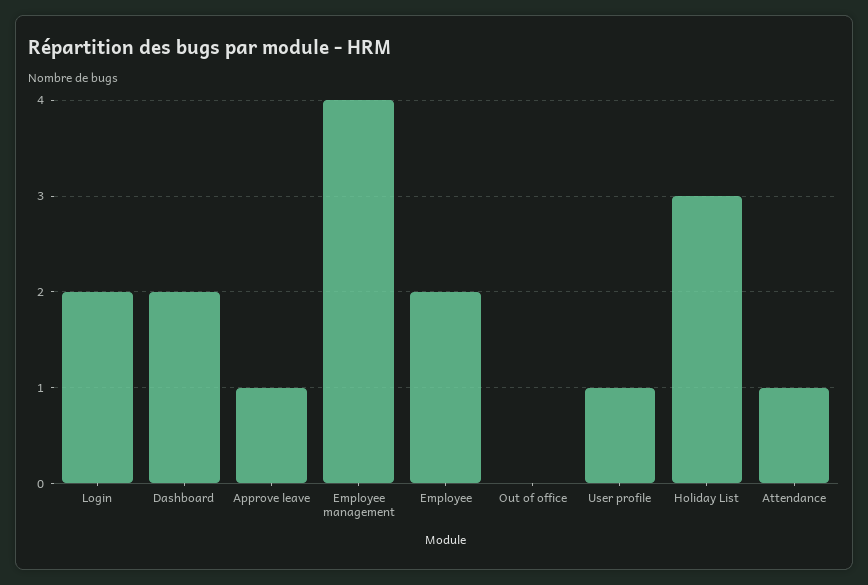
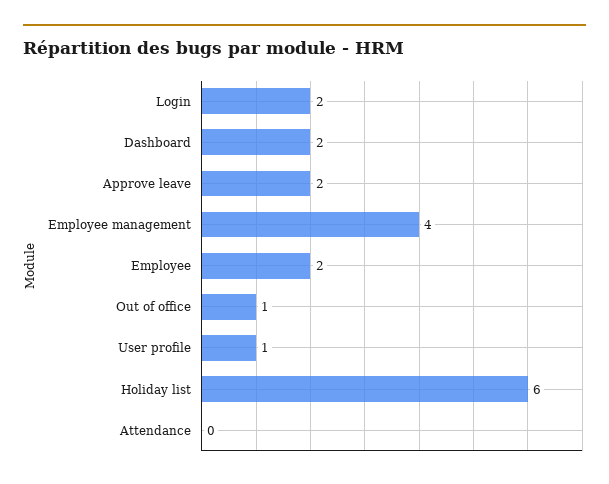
  {
    "Login": 2,
    "Dashboard": 2,
-   "Approve leave": 1,
+   "Approve leave": 2,
    "Employee management": 4,
    "Employee": 2,
-   "Out of office": 0,
+   "Out of office": 1,
    "User profile": 1,
-   "Holiday List": 3,
+   "Holiday List": 6,
-   "Attendance": 1
+   "Attendance": 0
  }

